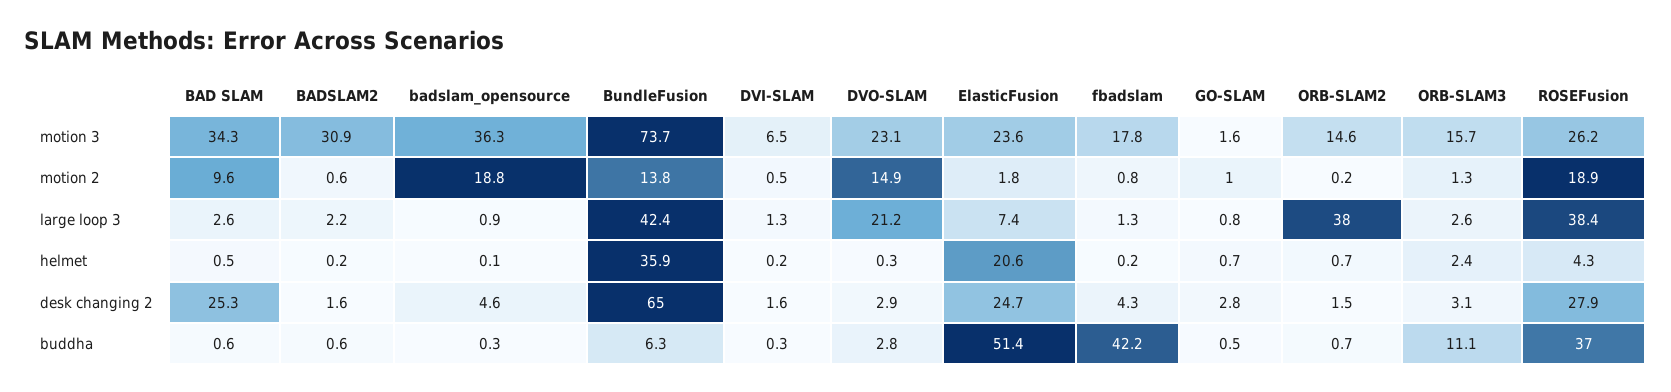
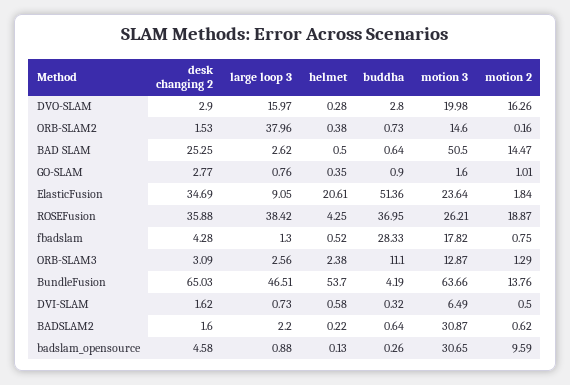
  {
    "BAD SLAM": {
-     "motion 3": 34.3,
+     "motion 3": 50.5,
-     "motion 2": 9.6,
+     "motion 2": 14.47,
      "large loop 3": 2.62,
      "helmet": 0.5,
      "desk changing 2": 25.25,
      "buddha": 0.64
    },
    "BADSLAM2": {
      "motion 3": 30.87,
      "motion 2": 0.62,
      "large loop 3": 2.2,
      "helmet": 0.22,
      "desk changing 2": 1.6,
      "buddha": 0.64
    },
    "badslam_opensource": {
-     "motion 3": 36.3,
+     "motion 3": 30.65,
-     "motion 2": 18.8,
+     "motion 2": 9.59,
      "large loop 3": 0.88,
      "helmet": 0.13,
      "desk changing 2": 4.58,
      "buddha": 0.26
    },
    "BundleFusion": {
-     "motion 3": 73.7,
+     "motion 3": 63.66,
      "motion 2": 13.76,
-     "large loop 3": 42.4,
+     "large loop 3": 46.51,
-     "helmet": 35.9,
+     "helmet": 53.7,
      "desk changing 2": 65.03,
-     "buddha": 6.3
+     "buddha": 4.19
    },
    "DVI-SLAM": {
      "motion 3": 6.49,
      "motion 2": 0.5,
-     "large loop 3": 1.3,
+     "large loop 3": 0.73,
-     "helmet": 0.2,
+     "helmet": 0.58,
      "desk changing 2": 1.62,
      "buddha": 0.32
    },
    "DVO-SLAM": {
-     "motion 3": 23.1,
+     "motion 3": 19.98,
-     "motion 2": 14.9,
+     "motion 2": 16.26,
-     "large loop 3": 21.2,
+     "large loop 3": 15.97,
      "helmet": 0.28,
      "desk changing 2": 2.9,
      "buddha": 2.8
    },
    "ElasticFusion": {
      "motion 3": 23.64,
      "motion 2": 1.84,
-     "large loop 3": 7.4,
+     "large loop 3": 9.05,
      "helmet": 20.61,
-     "desk changing 2": 24.7,
+     "desk changing 2": 34.69,
      "buddha": 51.36
    },
    "fbadslam": {
      "motion 3": 17.82,
      "motion 2": 0.75,
      "large loop 3": 1.3,
-     "helmet": 0.2,
+     "helmet": 0.52,
      "desk changing 2": 4.28,
-     "buddha": 42.2
+     "buddha": 28.33
    },
    "GO-SLAM": {
      "motion 3": 1.6,
      "motion 2": 1.01,
      "large loop 3": 0.76,
-     "helmet": 0.7,
+     "helmet": 0.35,
      "desk changing 2": 2.77,
-     "buddha": 0.5
+     "buddha": 0.9
    },
    "ORB-SLAM2": {
      "motion 3": 14.6,
      "motion 2": 0.16,
      "large loop 3": 37.96,
-     "helmet": 0.7,
+     "helmet": 0.38,
      "desk changing 2": 1.53,
      "buddha": 0.73
    },
    "ORB-SLAM3": {
-     "motion 3": 15.7,
+     "motion 3": 12.87,
      "motion 2": 1.29,
      "large loop 3": 2.56,
      "helmet": 2.38,
      "desk changing 2": 3.09,
      "buddha": 11.1
    },
    "ROSEFusion": {
      "motion 3": 26.21,
      "motion 2": 18.87,
      "large loop 3": 38.42,
      "helmet": 4.25,
-     "desk changing 2": 27.9,
+     "desk changing 2": 35.88,
      "buddha": 36.95
    }
  }

